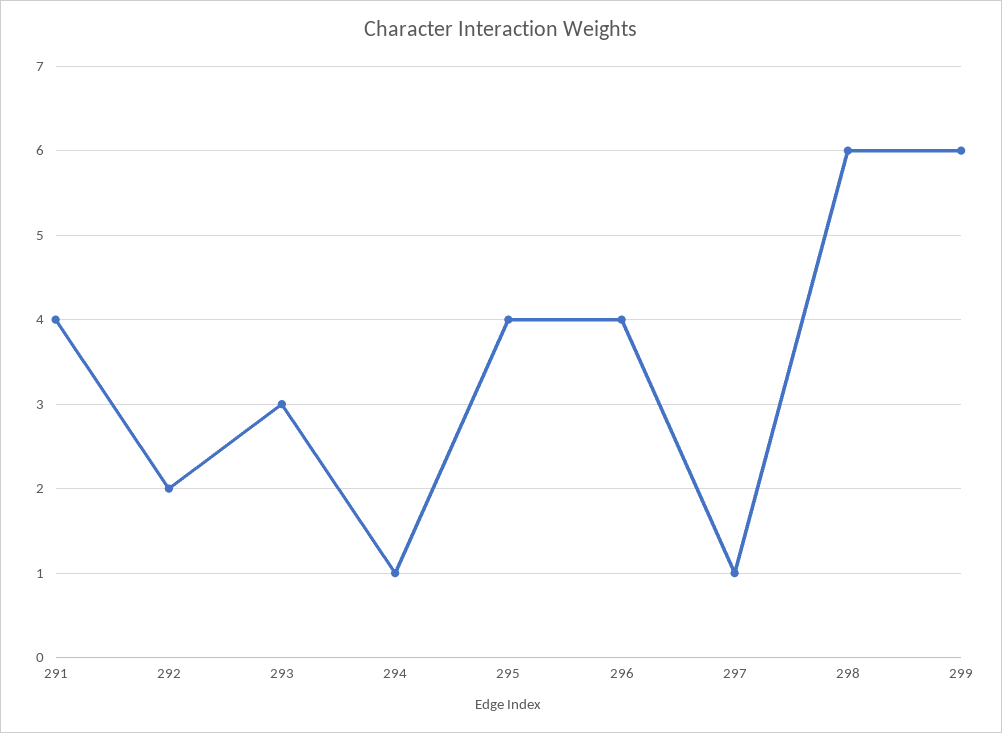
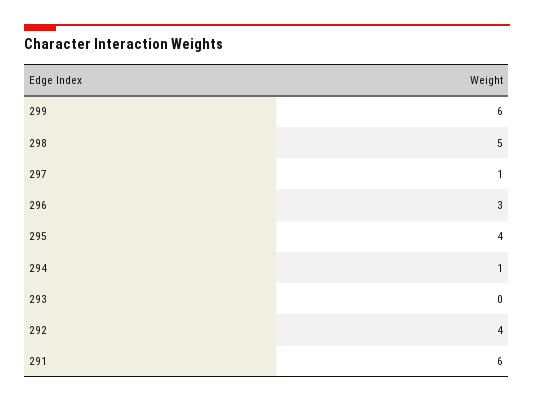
  {
-   "291": 4,
+   "291": 6,
-   "292": 2,
+   "292": 4,
-   "293": 3,
+   "293": 0,
    "294": 1,
    "295": 4,
-   "296": 4,
+   "296": 3,
    "297": 1,
-   "298": 6,
+   "298": 5,
    "299": 6
  }

